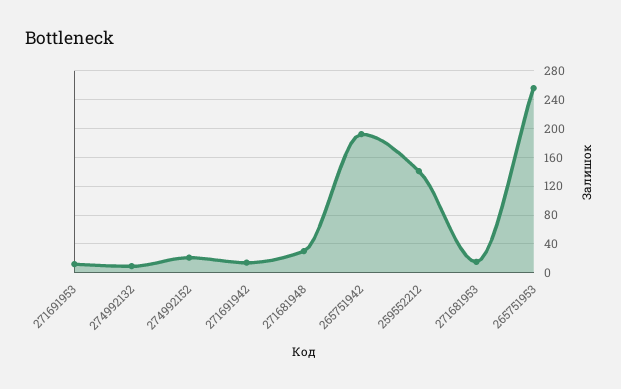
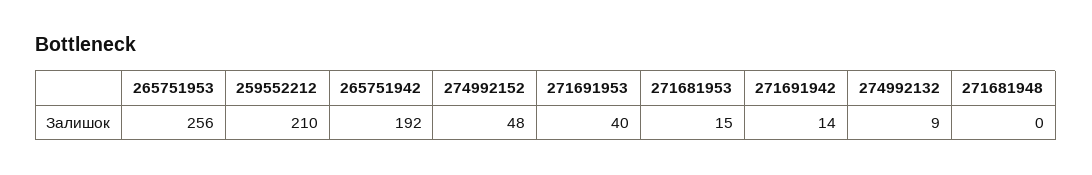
  {
-   "271691953": 10,
+   "271691953": 40,
    "274992132": 9,
-   "274992152": 20,
+   "274992152": 48,
    "271691942": 14,
-   "271681948": 30,
+   "271681948": 0,
    "265751942": 192,
-   "259552212": 140,
+   "259552212": 210,
    "271681953": 15,
    "265751953": 256
  }

